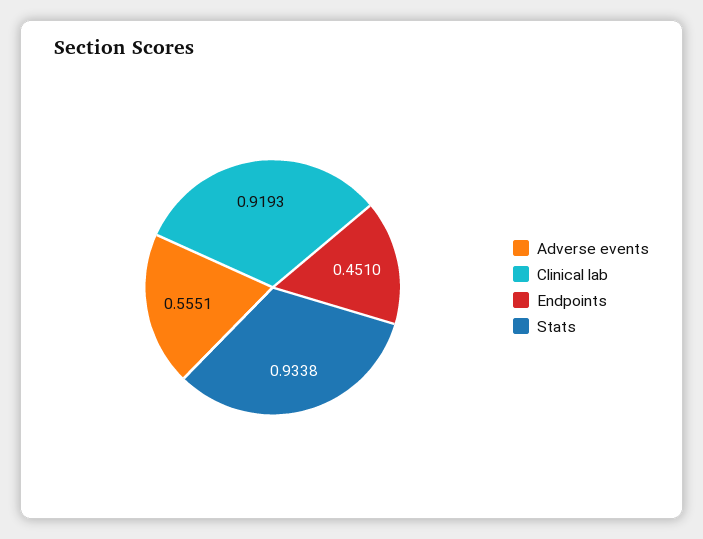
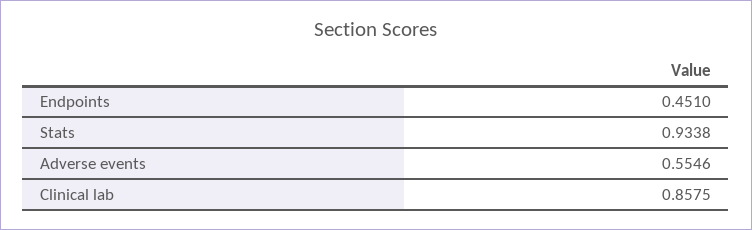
  {
-   "Adverse events": 0.5551,
+   "Adverse events": 0.5546,
-   "Clinical lab": 0.9193,
+   "Clinical lab": 0.8575,
    "Endpoints": 0.451,
    "Stats": 0.9338
  }

